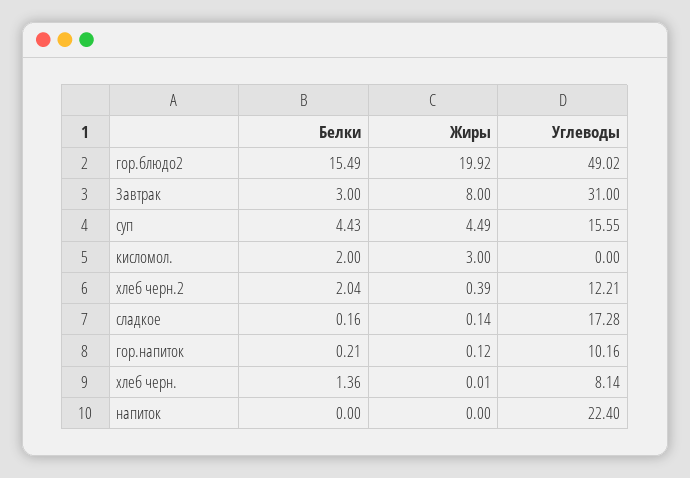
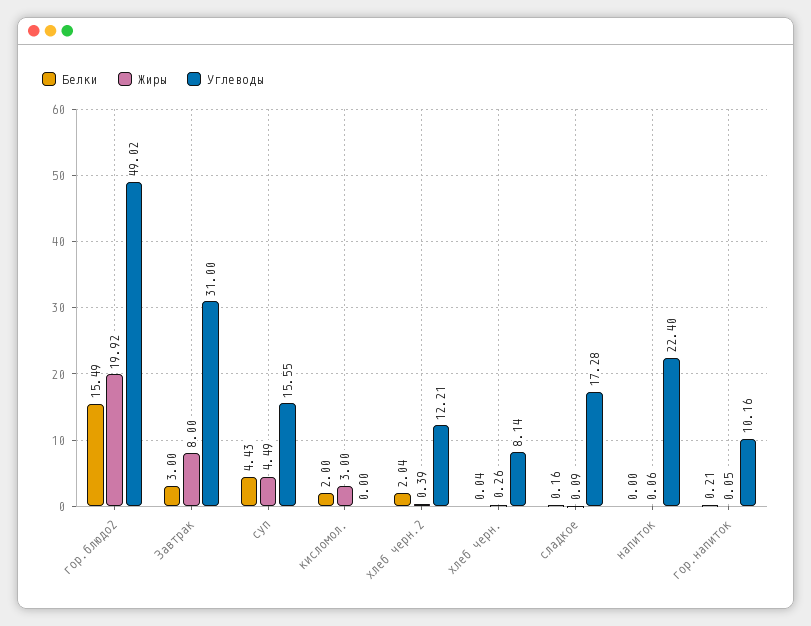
  {
    "Белки": {
      "гор.блюдо2": 15.49,
      "Завтрак": 3,
      "суп": 4.43,
      "кисломол.": 2,
      "хлеб черн.2": 2.04,
      "сладкое": 0.16,
      "гор.напиток": 0.21,
-     "хлеб черн.": 1.36,
+     "хлеб черн.": 0.04,
      "напиток": 0
    },
    "Жиры": {
      "гор.блюдо2": 19.92,
      "Завтрак": 8,
      "суп": 4.49,
      "кисломол.": 3,
      "хлеб черн.2": 0.39,
-     "сладкое": 0.14,
+     "сладкое": 0.09,
-     "гор.напиток": 0.12,
+     "гор.напиток": 0.05,
-     "хлеб черн.": 0.01,
+     "хлеб черн.": 0.26,
-     "напиток": 0
+     "напиток": 0.06
    },
    "Углеводы": {
      "гор.блюдо2": 49.02,
      "Завтрак": 31,
      "суп": 15.55,
      "кисломол.": 0,
      "хлеб черн.2": 12.21,
      "сладкое": 17.28,
      "гор.напиток": 10.16,
      "хлеб черн.": 8.14,
      "напиток": 22.4
    }
  }

